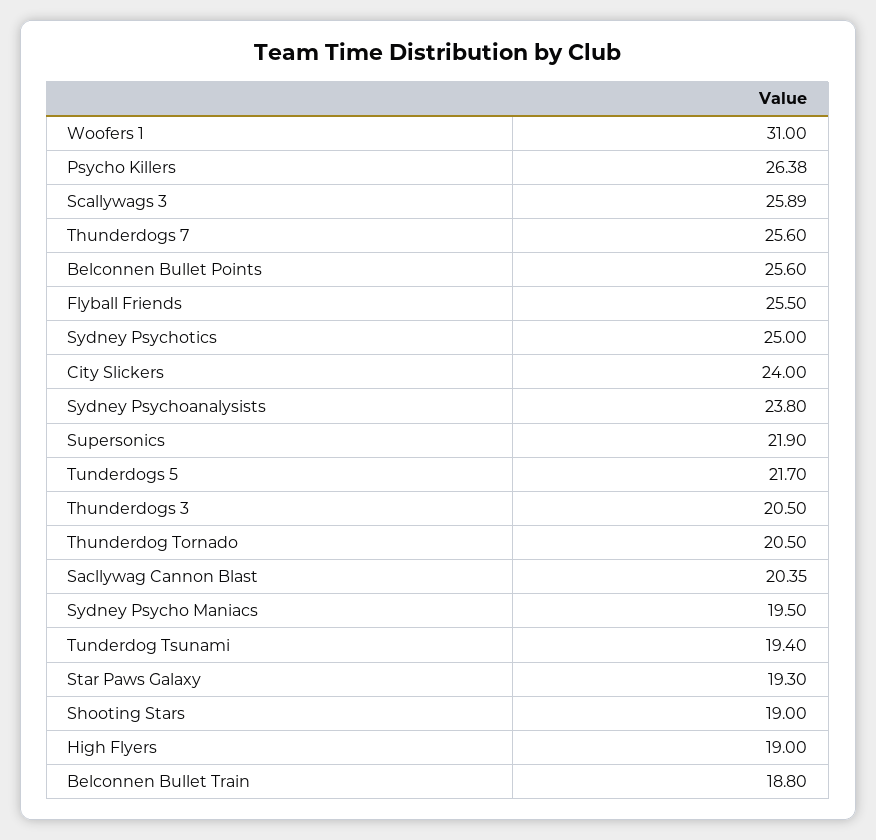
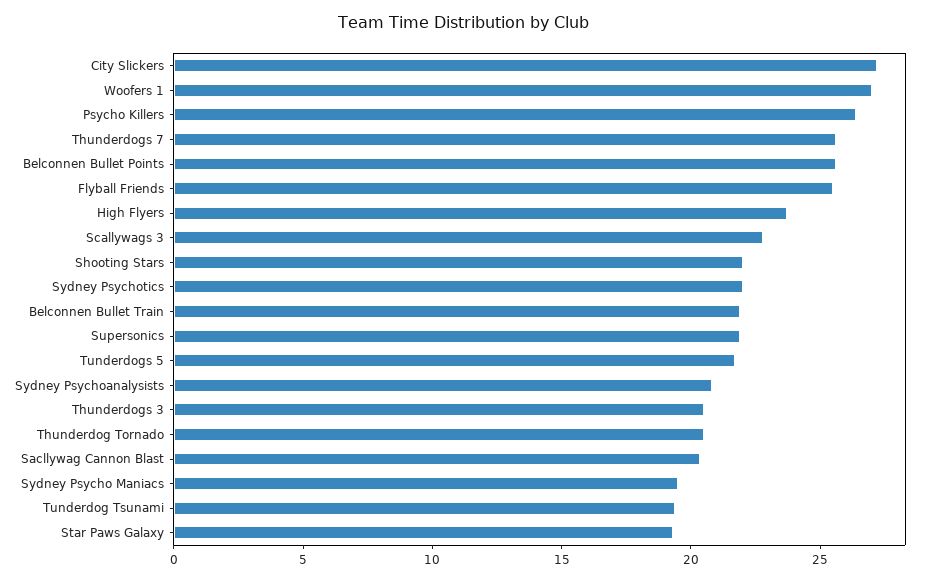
  {
-   "Woofers 1": 31,
+   "Woofers 1": 27,
    "Psycho Killers": 26.38,
-   "Scallywags 3": 25.89,
+   "Scallywags 3": 23,
    "Thunderdogs 7": 25.6,
    "Belconnen Bullet Points": 25.6,
    "Flyball Friends": 25.5,
-   "Sydney Psychotics": 25,
+   "Sydney Psychotics": 22,
-   "City Slickers": 24,
+   "City Slickers": 27,
-   "Sydney Psychoanalysists": 23.8,
+   "Sydney Psychoanalysists": 21,
    "Supersonics": 21.9,
    "Tunderdogs 5": 21.7,
    "Thunderdogs 3": 20.5,
    "Thunderdog Tornado": 20.5,
    "Sacllywag Cannon Blast": 20.35,
    "Sydney Psycho Maniacs": 19.5,
    "Tunderdog Tsunami": 19.4,
    "Star Paws Galaxy": 19.3,
-   "Shooting Stars": 19,
+   "Shooting Stars": 22,
-   "High Flyers": 19,
+   "High Flyers": 24,
-   "Belconnen Bullet Train": 18.8
+   "Belconnen Bullet Train": 22
  }

